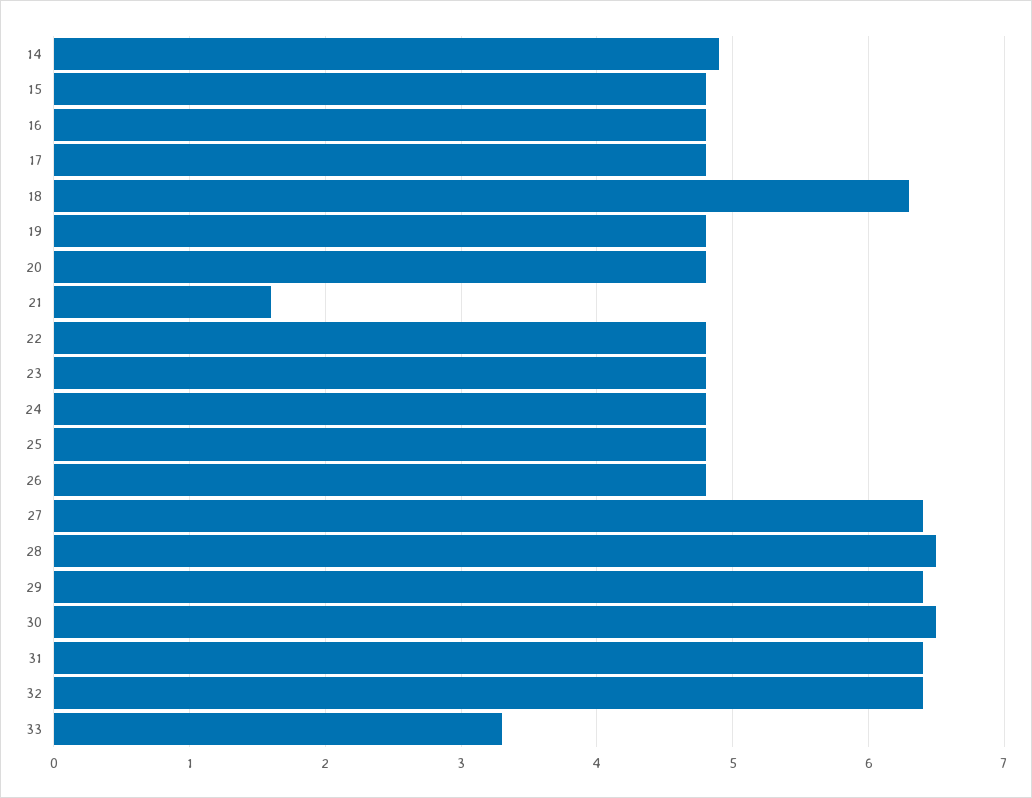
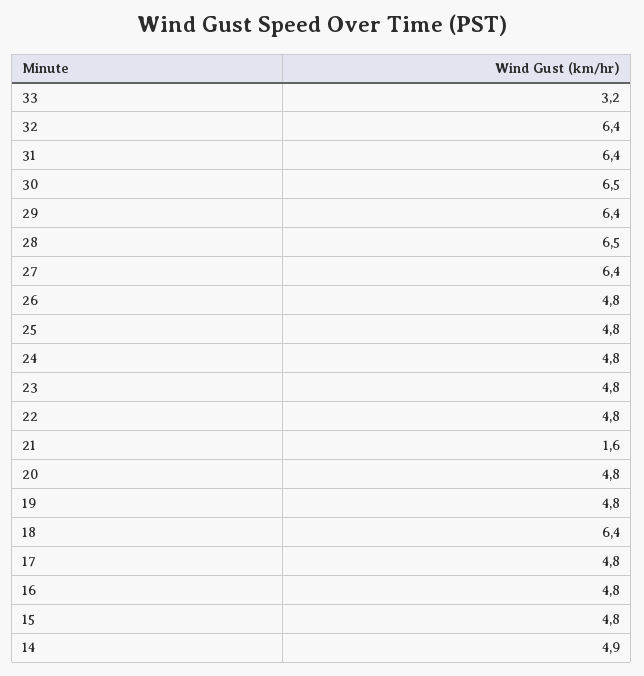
  {
    "14": 4.9,
    "15": 4.8,
    "16": 4.8,
    "17": 4.8,
-   "18": 6.3,
+   "18": 6.4,
    "19": 4.8,
    "20": 4.8,
    "21": 1.6,
    "22": 4.8,
    "23": 4.8,
    "24": 4.8,
    "25": 4.8,
    "26": 4.8,
    "27": 6.4,
    "28": 6.5,
    "29": 6.4,
    "30": 6.5,
    "31": 6.4,
    "32": 6.4,
-   "33": 3.3
+   "33": 3.2
  }

